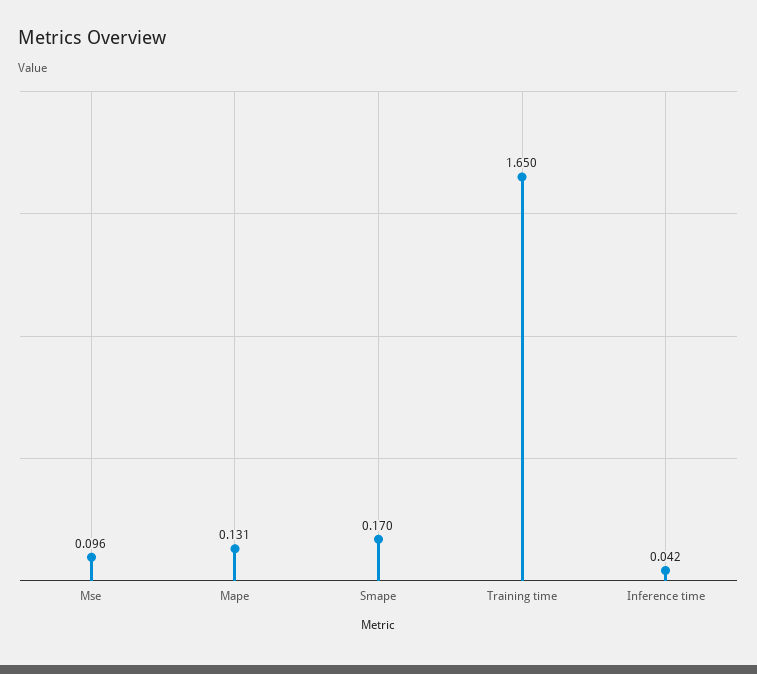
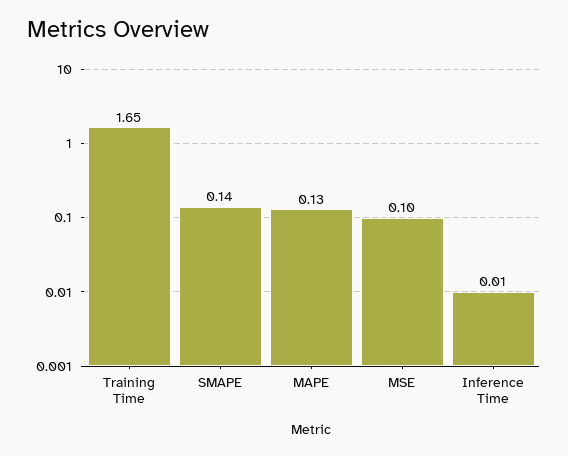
  {
    "Mse": 0.096,
    "Mape": 0.131,
-   "Smape": 0.17,
+   "Smape": 0.14,
    "Training time": 1.65,
-   "Inference time": 0.042
+   "Inference time": 0.01
  }

